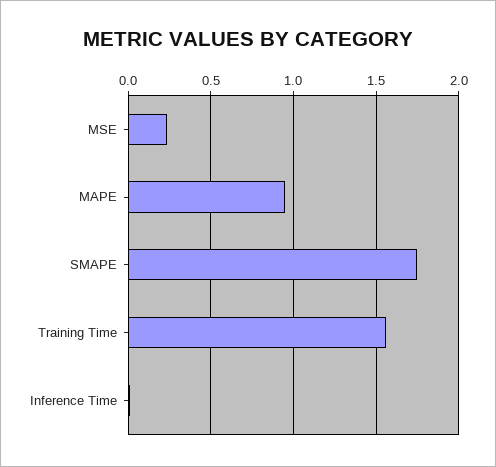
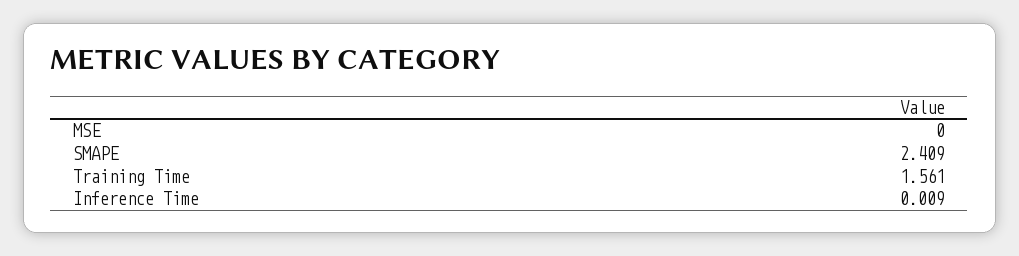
  {
-   "MSE": 0.25,
+   "MSE": 0,
-   "MAPE": 0.95,
-   "SMAPE": 1.75,
+   "SMAPE": 2.409,
    "Training Time": 1.561,
    "Inference Time": 0.009
  }

